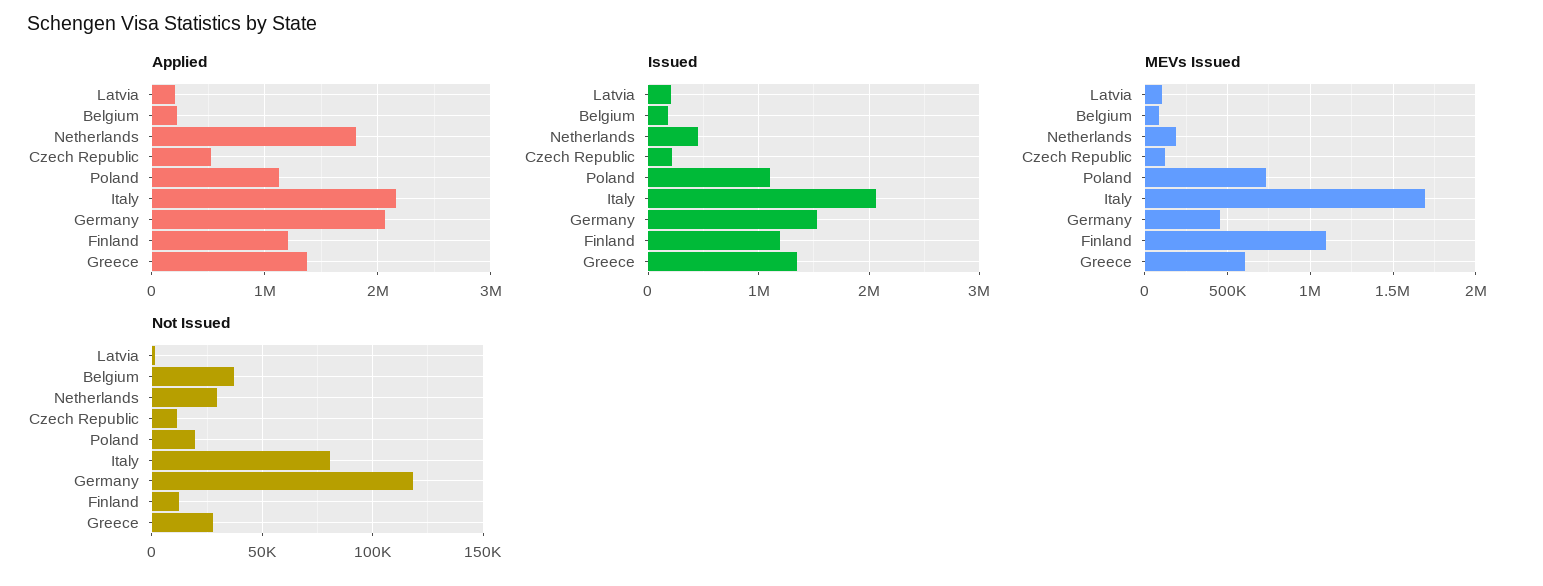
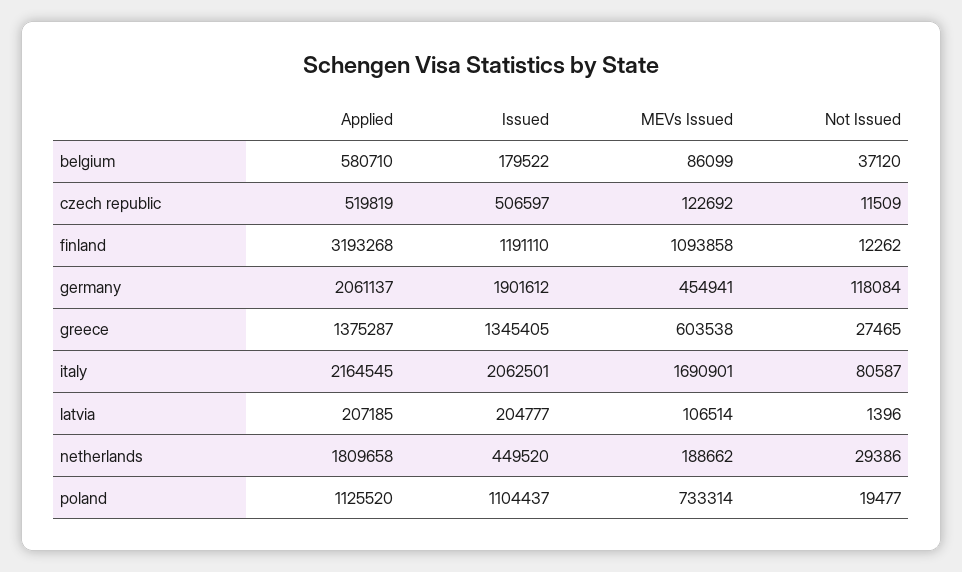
  {
    "Applied": {
      "Latvia": 207185,
-     "Belgium": 200000,
+     "Belgium": 580710,
      "Netherlands": 1809658,
      "Czech Republic": 519819,
      "Poland": 1125520,
      "Italy": 2164545,
      "Germany": 2061137,
-     "Finland": 1200000,
+     "Finland": 3193268,
      "Greece": 1375287
    },
    "Issued": {
      "Latvia": 204777,
      "Belgium": 179522,
      "Netherlands": 449520,
-     "Czech Republic": 200000,
+     "Czech Republic": 506597,
      "Poland": 1104437,
      "Italy": 2062501,
-     "Germany": 1500000,
+     "Germany": 1901612,
      "Finland": 1191110,
      "Greece": 1345405
    },
    "MEVs Issued": {
      "Latvia": 106514,
      "Belgium": 86099,
      "Netherlands": 188662,
      "Czech Republic": 122692,
      "Poland": 733314,
      "Italy": 1690901,
      "Germany": 454941,
      "Finland": 1093858,
      "Greece": 603538
    },
    "Not Issued": {
      "Latvia": 1396,
      "Belgium": 37120,
      "Netherlands": 29386,
      "Czech Republic": 11509,
      "Poland": 19477,
      "Italy": 80587,
      "Germany": 118084,
      "Finland": 12262,
      "Greece": 27465
    }
  }

